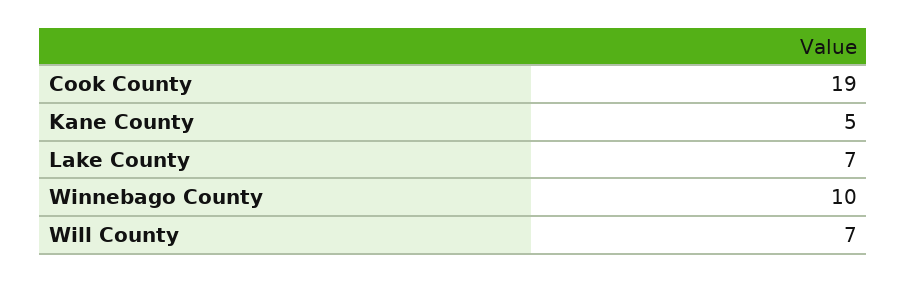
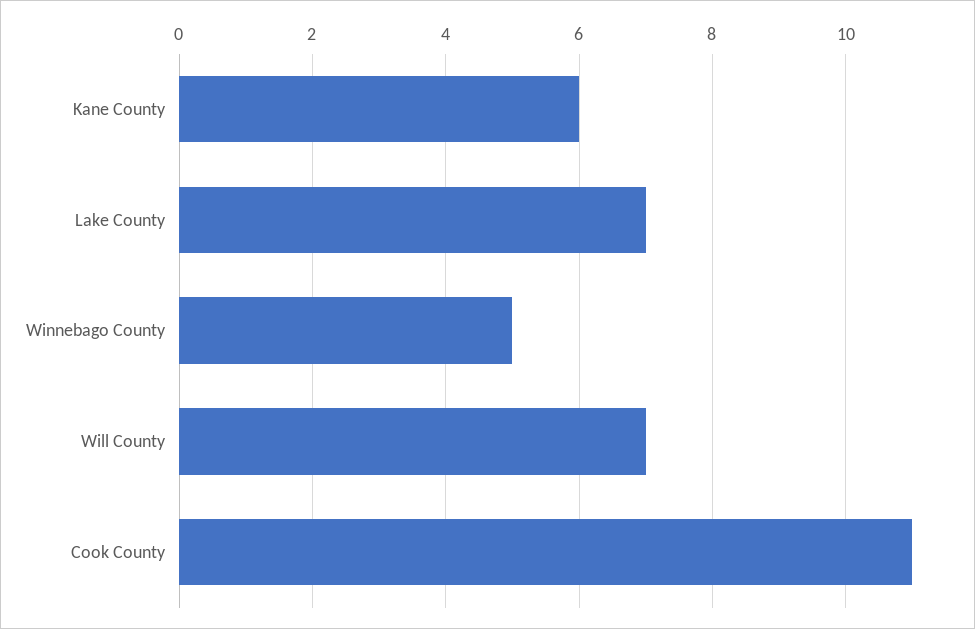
  {
-   "Cook County": 19,
+   "Cook County": 11,
-   "Kane County": 5,
+   "Kane County": 6,
    "Lake County": 7,
-   "Winnebago County": 10,
+   "Winnebago County": 5,
    "Will County": 7
  }

